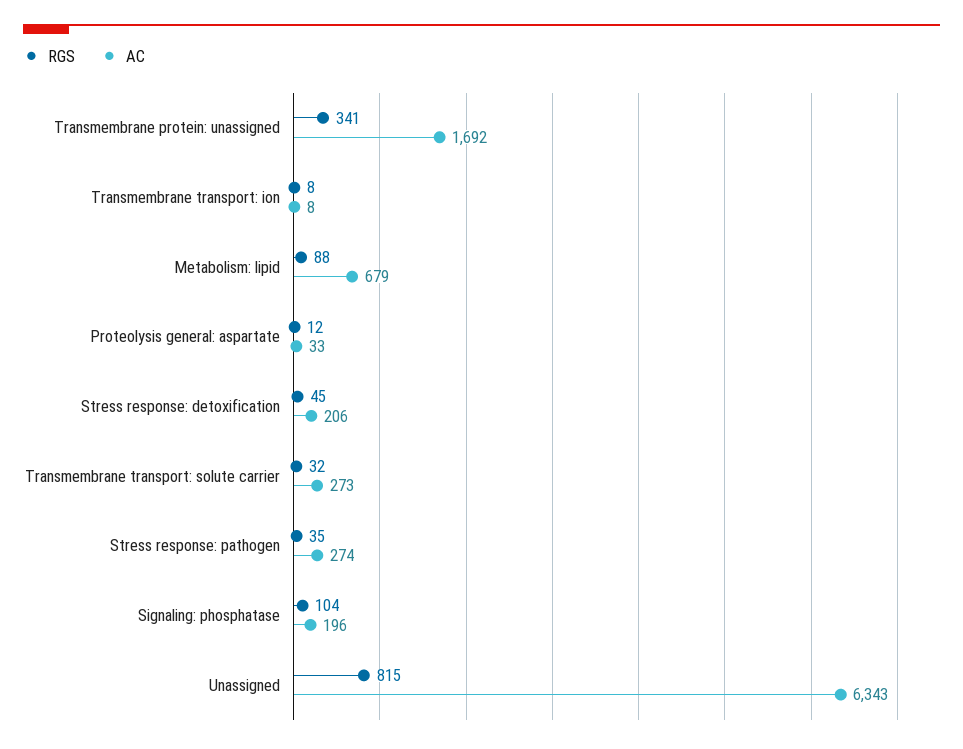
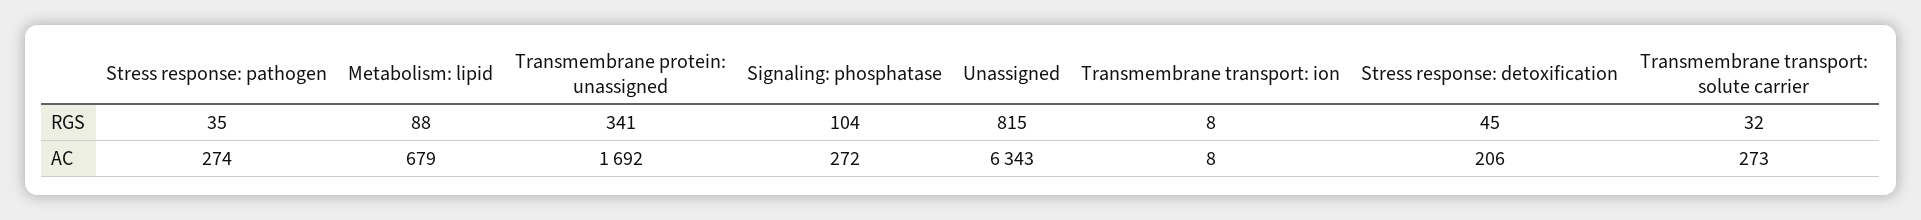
  {
    "RGS": {
      "Transmembrane protein: unassigned": 341,
      "Transmembrane transport: ion": 8,
      "Metabolism: lipid": 88,
-     "Proteolysis general: aspartate": 12,
      "Stress response: detoxification": 45,
      "Transmembrane transport: solute carrier": 32,
      "Stress response: pathogen": 35,
      "Signaling: phosphatase": 104,
      "Unassigned": 815
    },
    "AC": {
      "Transmembrane protein: unassigned": 1692,
      "Transmembrane transport: ion": 8,
      "Metabolism: lipid": 679,
-     "Proteolysis general: aspartate": 33,
      "Stress response: detoxification": 206,
      "Transmembrane transport: solute carrier": 273,
      "Stress response: pathogen": 274,
-     "Signaling: phosphatase": 196,
+     "Signaling: phosphatase": 272,
      "Unassigned": 6343
    }
  }

